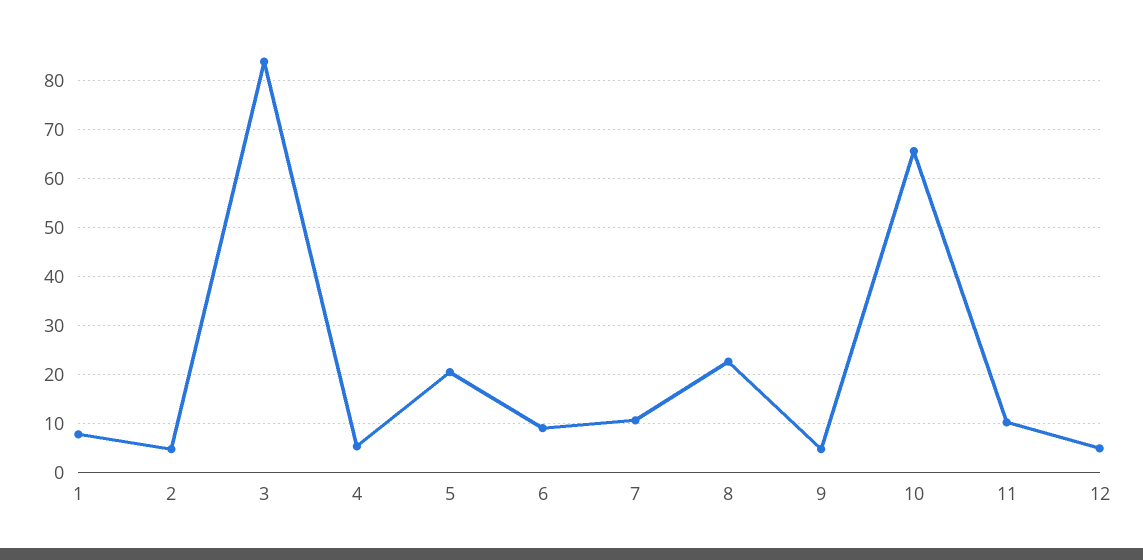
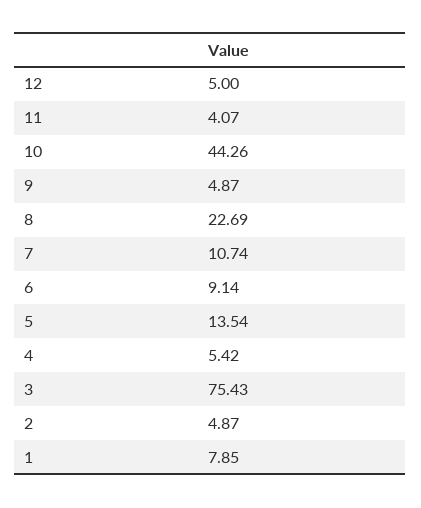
  {
    "1": 7.85,
    "2": 4.87,
-   "3": 84,
+   "3": 75.43,
    "4": 5.42,
-   "5": 20,
+   "5": 13.54,
    "6": 9.14,
    "7": 10.74,
    "8": 22.69,
    "9": 4.87,
-   "10": 66,
+   "10": 44.26,
-   "11": 10,
+   "11": 4.07,
    "12": 5
  }

